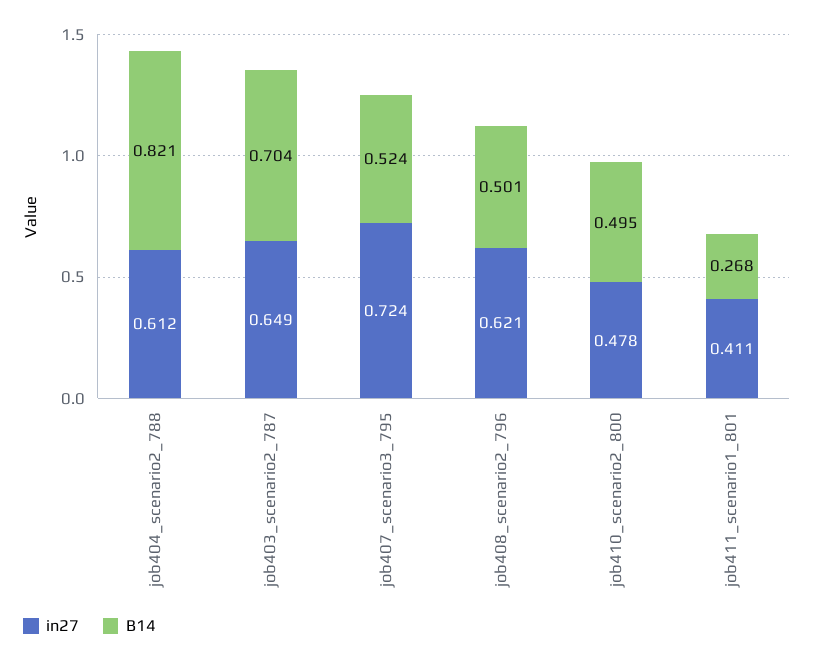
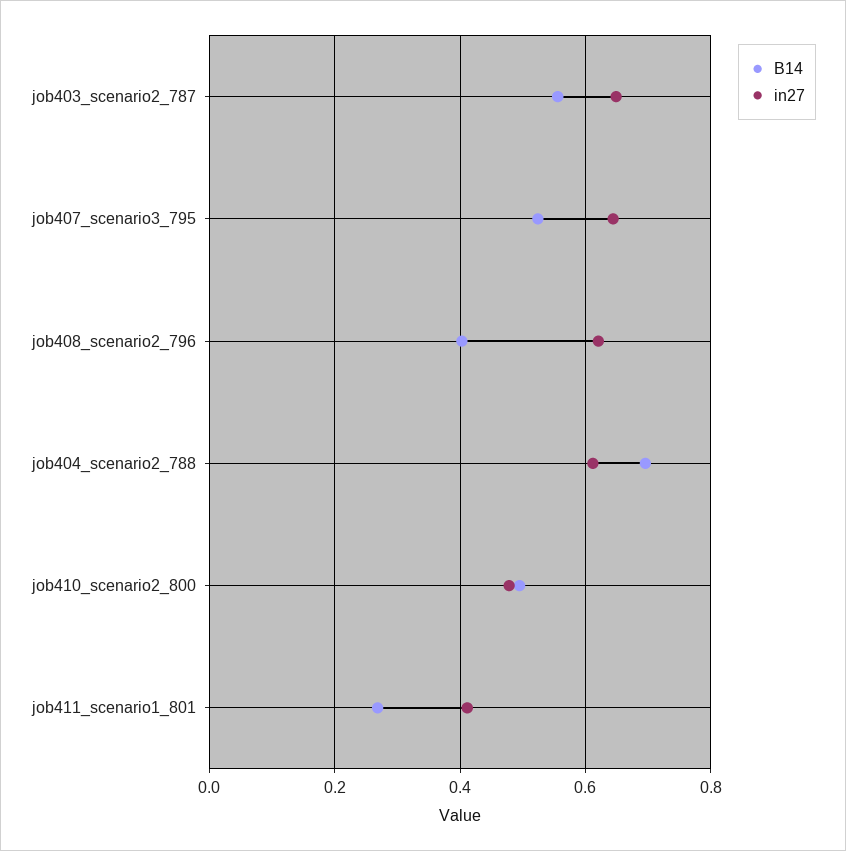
  {
    "in27": {
      "job404_scenario2_788": 0.612,
      "job403_scenario2_787": 0.649,
-     "job407_scenario3_795": 0.724,
+     "job407_scenario3_795": 0.64,
      "job408_scenario2_796": 0.621,
      "job410_scenario2_800": 0.478,
      "job411_scenario1_801": 0.411
    },
    "B14": {
-     "job404_scenario2_788": 0.821,
+     "job404_scenario2_788": 0.7,
-     "job403_scenario2_787": 0.704,
+     "job403_scenario2_787": 0.56,
      "job407_scenario3_795": 0.524,
-     "job408_scenario2_796": 0.501,
+     "job408_scenario2_796": 0.4,
      "job410_scenario2_800": 0.495,
      "job411_scenario1_801": 0.268
    }
  }

